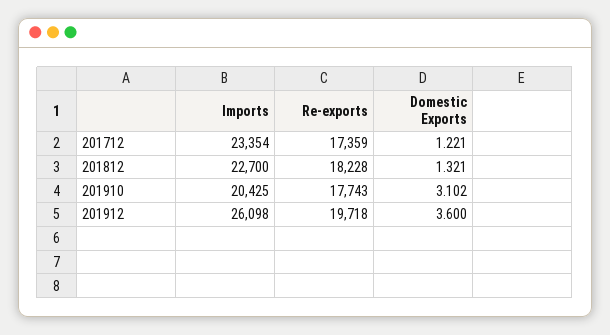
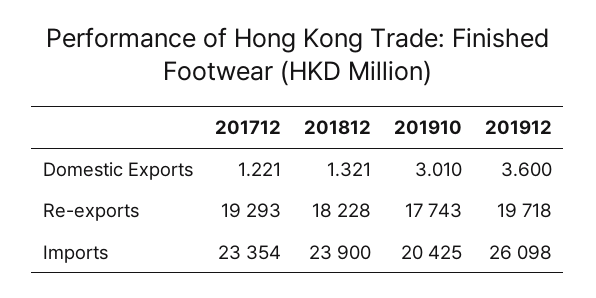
  {
    "Imports": {
      "201712": 23354,
-     "201812": 22700,
+     "201812": 23900,
      "201910": 20425,
      "201912": 26098
    },
    "Re-exports": {
-     "201712": 17359,
+     "201712": 19293,
      "201812": 18228,
      "201910": 17743,
      "201912": 19718
    },
    "Domestic Exports": {
      "201712": 1.221,
      "201812": 1.321,
-     "201910": 3.102,
+     "201910": 3.01,
      "201912": 3.6
    }
  }

